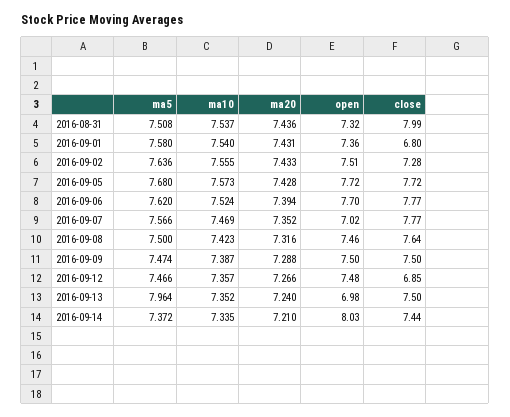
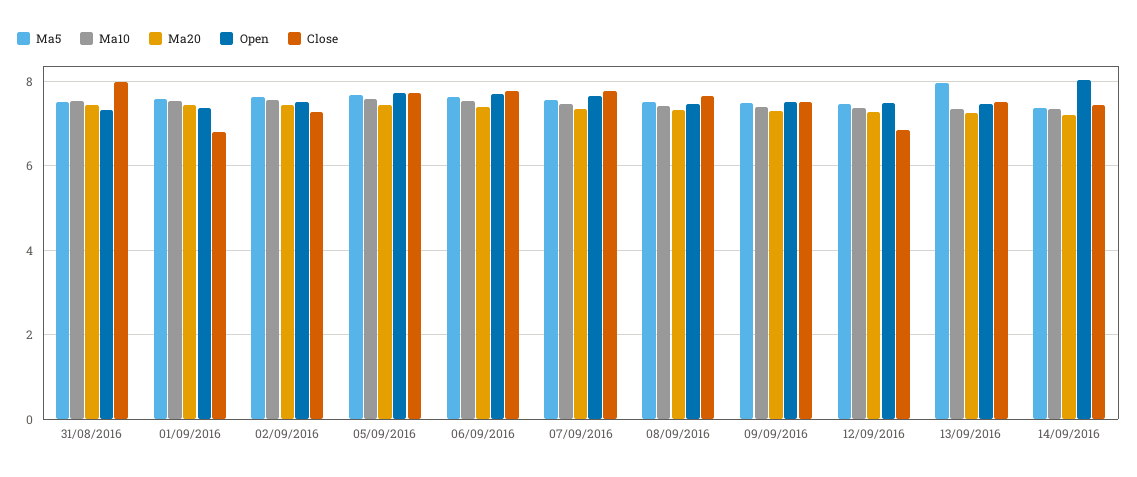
  {
    "ma5": {
      "2016-08-31": 7.508,
      "2016-09-01": 7.58,
      "2016-09-02": 7.636,
      "2016-09-05": 7.68,
      "2016-09-06": 7.62,
      "2016-09-07": 7.566,
      "2016-09-08": 7.5,
      "2016-09-09": 7.474,
      "2016-09-12": 7.466,
      "2016-09-13": 7.964,
      "2016-09-14": 7.372
    },
    "ma10": {
      "2016-08-31": 7.537,
      "2016-09-01": 7.54,
      "2016-09-02": 7.555,
      "2016-09-05": 7.573,
      "2016-09-06": 7.524,
      "2016-09-07": 7.469,
      "2016-09-08": 7.423,
      "2016-09-09": 7.387,
      "2016-09-12": 7.357,
      "2016-09-13": 7.352,
      "2016-09-14": 7.335
    },
    "ma20": {
      "2016-08-31": 7.436,
      "2016-09-01": 7.431,
      "2016-09-02": 7.433,
      "2016-09-05": 7.428,
      "2016-09-06": 7.394,
      "2016-09-07": 7.352,
      "2016-09-08": 7.316,
      "2016-09-09": 7.288,
      "2016-09-12": 7.266,
      "2016-09-13": 7.24,
      "2016-09-14": 7.21
    },
    "open": {
      "2016-08-31": 7.32,
      "2016-09-01": 7.36,
      "2016-09-02": 7.51,
      "2016-09-05": 7.72,
      "2016-09-06": 7.7,
-     "2016-09-07": 7.02,
+     "2016-09-07": 7.6,
      "2016-09-08": 7.46,
      "2016-09-09": 7.5,
      "2016-09-12": 7.48,
-     "2016-09-13": 6.98,
+     "2016-09-13": 7.4,
      "2016-09-14": 8.03
    },
    "close": {
      "2016-08-31": 7.99,
      "2016-09-01": 6.8,
      "2016-09-02": 7.28,
      "2016-09-05": 7.72,
      "2016-09-06": 7.77,
      "2016-09-07": 7.77,
      "2016-09-08": 7.64,
      "2016-09-09": 7.5,
      "2016-09-12": 6.85,
      "2016-09-13": 7.5,
      "2016-09-14": 7.44
    }
  }

